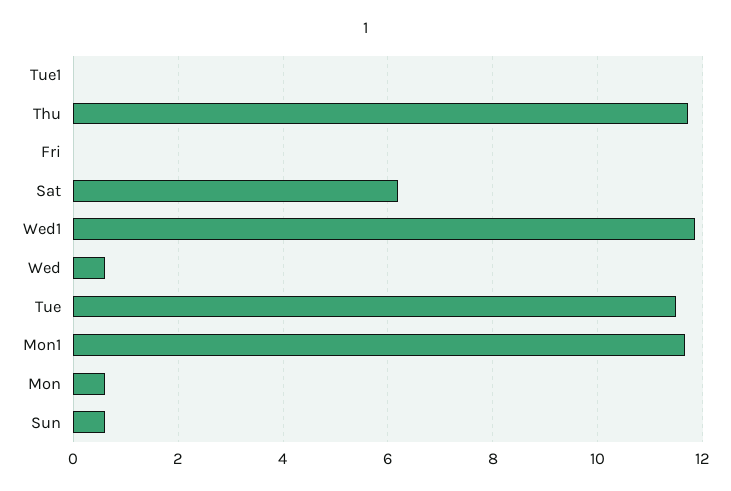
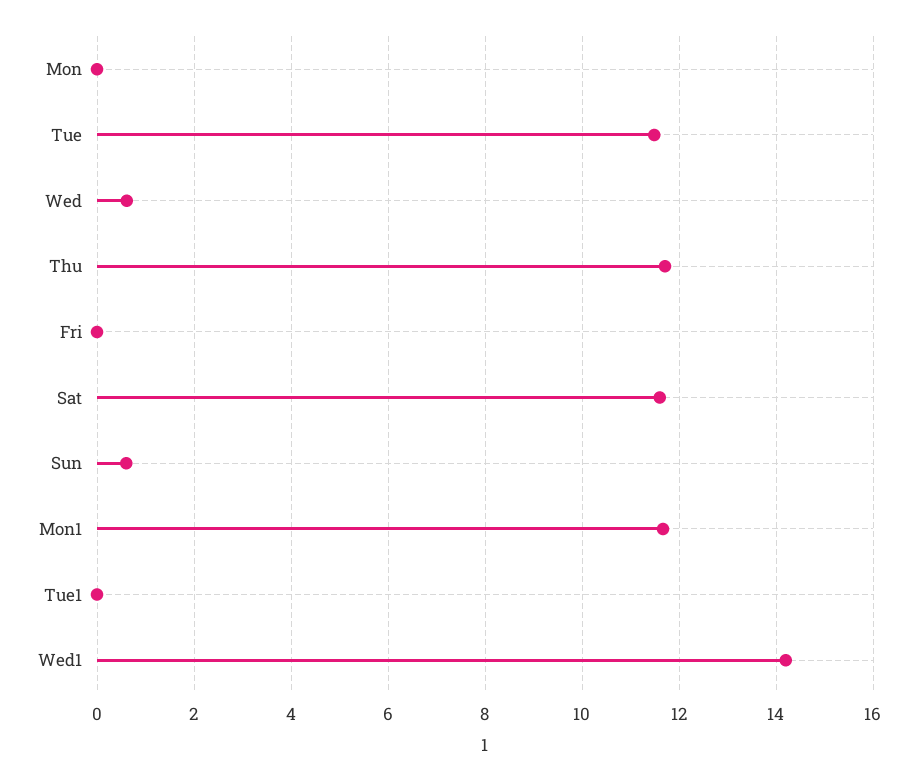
  {
    "Tue1": 0,
    "Thu": 11.8,
    "Fri": 0,
-   "Sat": 6.2,
+   "Sat": 11.6,
-   "Wed1": 11.8,
+   "Wed1": 14.2,
    "Wed": 0.6,
    "Tue": 11.4,
    "Mon1": 11.6,
-   "Mon": 0.6,
+   "Mon": 0,
    "Sun": 0.6
  }

